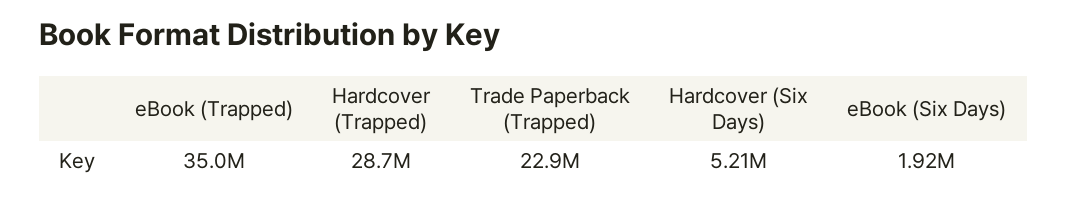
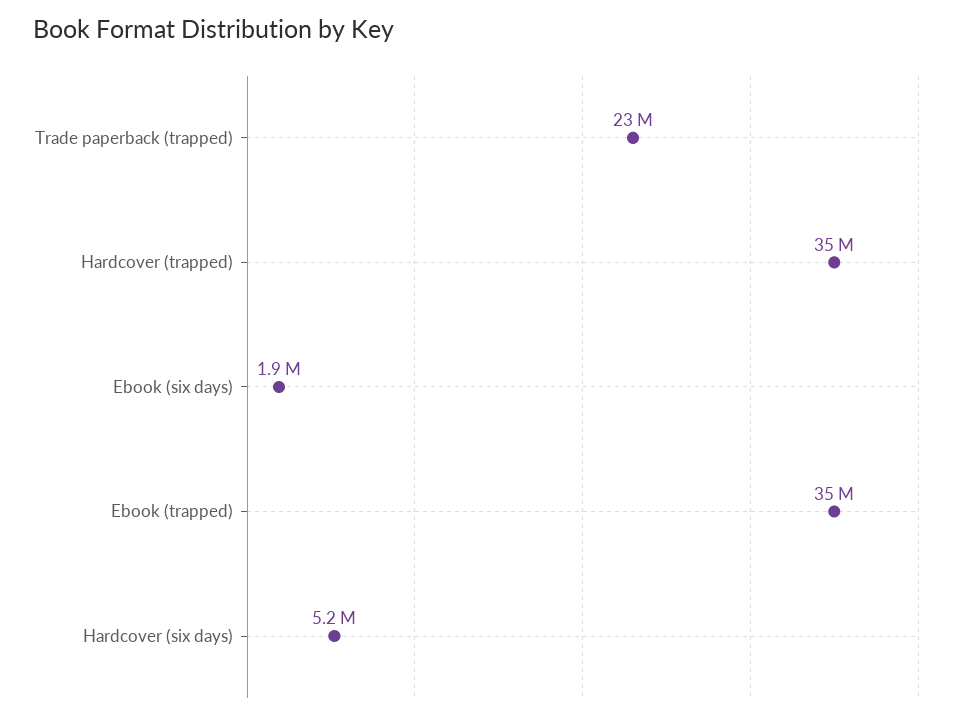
  {
    "eBook (Trapped)": 35000000,
-   "Hardcover (Trapped)": 28700000,
+   "Hardcover (Trapped)": 35000000,
    "Trade Paperback (Trapped)": 22900000,
    "Hardcover (Six Days)": 5210000,
    "eBook (Six Days)": 1920000
  }

